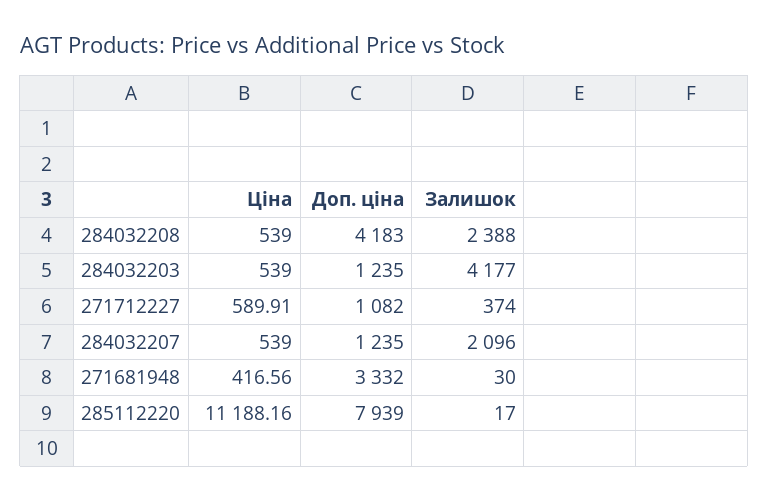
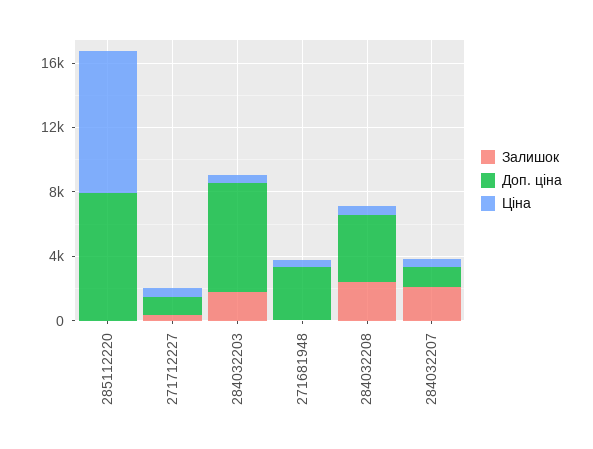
  {
    "Ціна": {
      "284032208": 539,
      "284032203": 539,
      "271712227": 589.91,
      "284032207": 539,
      "271681948": 416.56,
-     "285112220": 11188.16
+     "285112220": 9000
    },
    "Доп. ціна": {
      "284032208": 4183,
-     "284032203": 1235,
+     "284032203": 7000,
      "271712227": 1082,
      "284032207": 1235,
      "271681948": 3332,
      "285112220": 7939
    },
    "Залишок": {
      "284032208": 2388,
-     "284032203": 4177,
+     "284032203": 2000,
      "271712227": 374,
      "284032207": 2096,
      "271681948": 30,
      "285112220": 17
    }
  }

